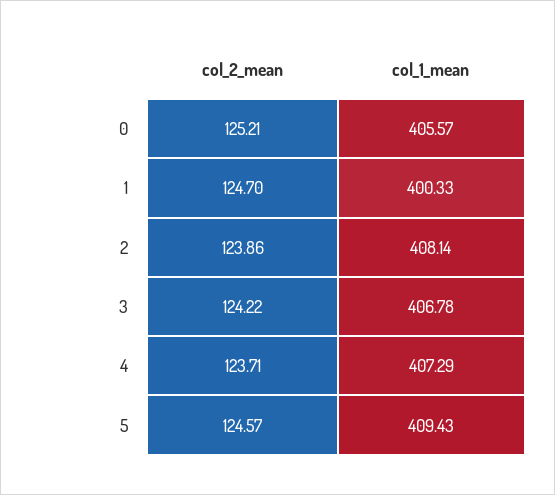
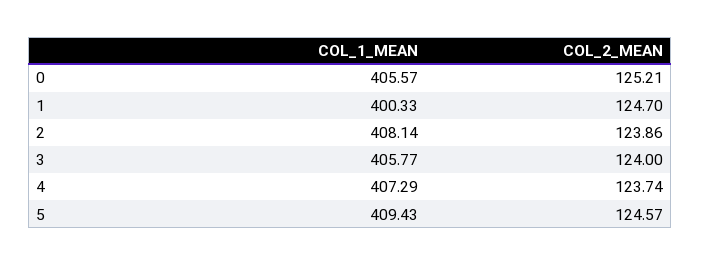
  {
    "col_2_mean": {
      "0": 125.21,
      "1": 124.7,
      "2": 123.86,
-     "3": 124.22,
+     "3": 124,
-     "4": 123.71,
+     "4": 123.74,
      "5": 124.57
    },
    "col_1_mean": {
      "0": 405.57,
      "1": 400.33,
      "2": 408.14,
-     "3": 406.78,
+     "3": 405.77,
      "4": 407.29,
      "5": 409.43
    }
  }

